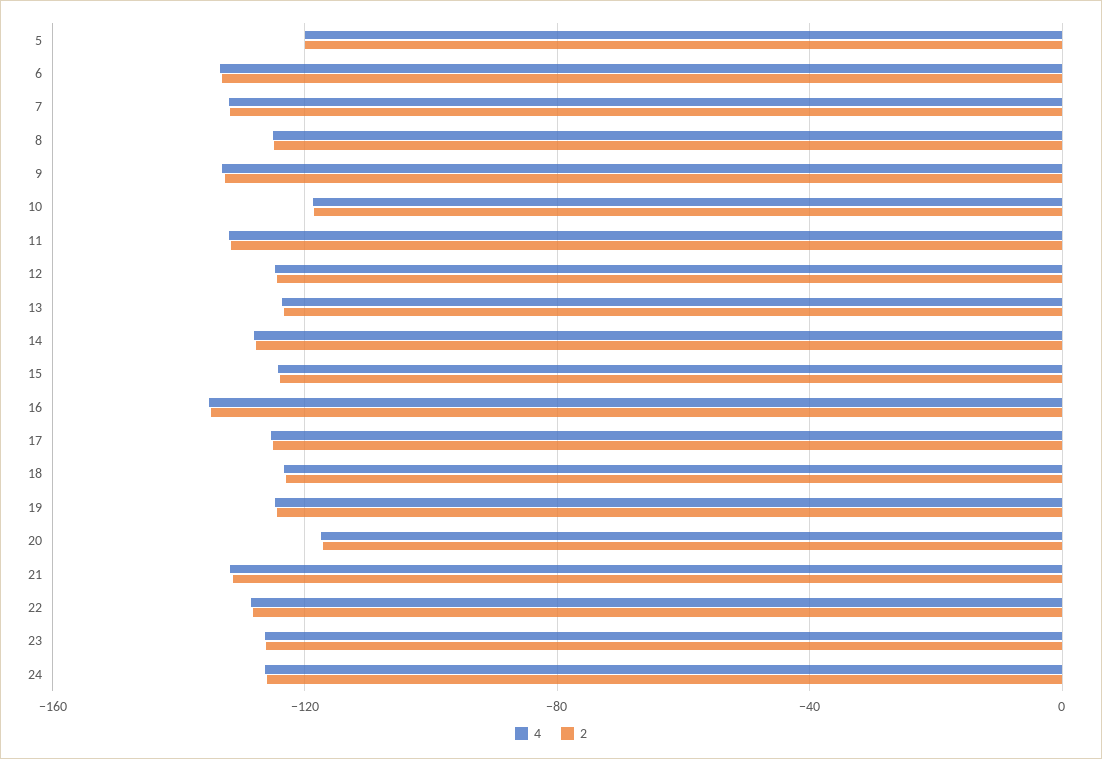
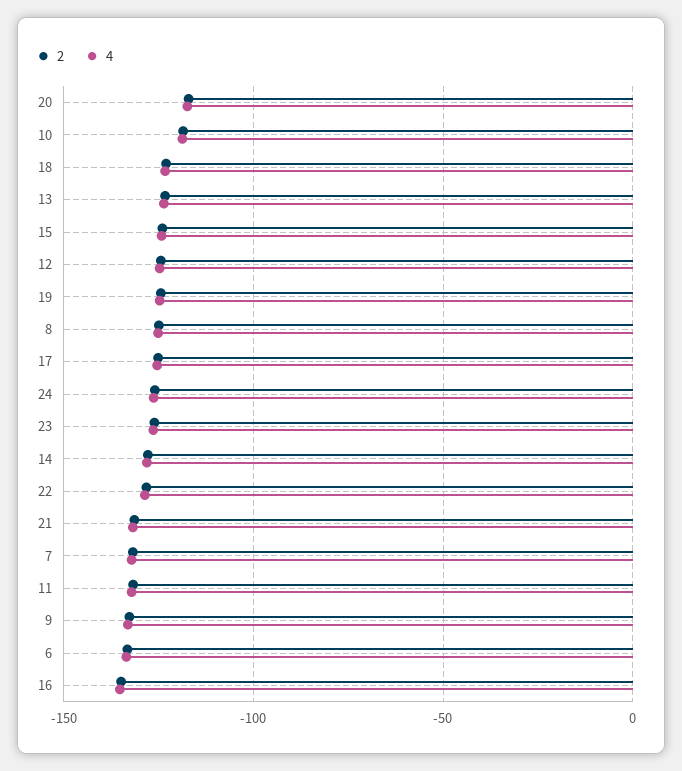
  {
    "4": {
-     "5": -120,
      "6": -135,
      "7": -130,
      "8": -125,
      "9": -135,
      "10": -120,
      "11": -130,
      "12": -125,
      "13": -125,
      "14": -130,
      "15": -125,
      "16": -135,
      "17": -125,
      "18": -125,
      "19": -125,
      "20": -115,
      "21": -130,
      "22": -130,
      "23": -125,
      "24": -125
    },
    "2": {
-     "5": -120,
      "6": -135,
      "7": -130,
      "8": -125,
      "9": -135,
      "10": -120,
      "11": -130,
      "12": -125,
      "13": -125,
      "14": -130,
      "15": -125,
      "16": -135,
      "17": -125,
      "18": -125,
      "19": -125,
      "20": -115,
      "21": -130,
      "22": -130,
      "23": -125,
      "24": -125
    }
  }

